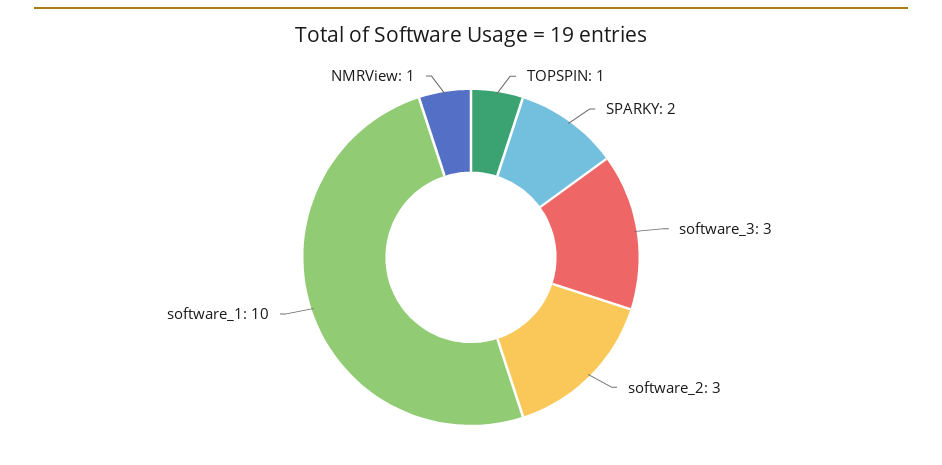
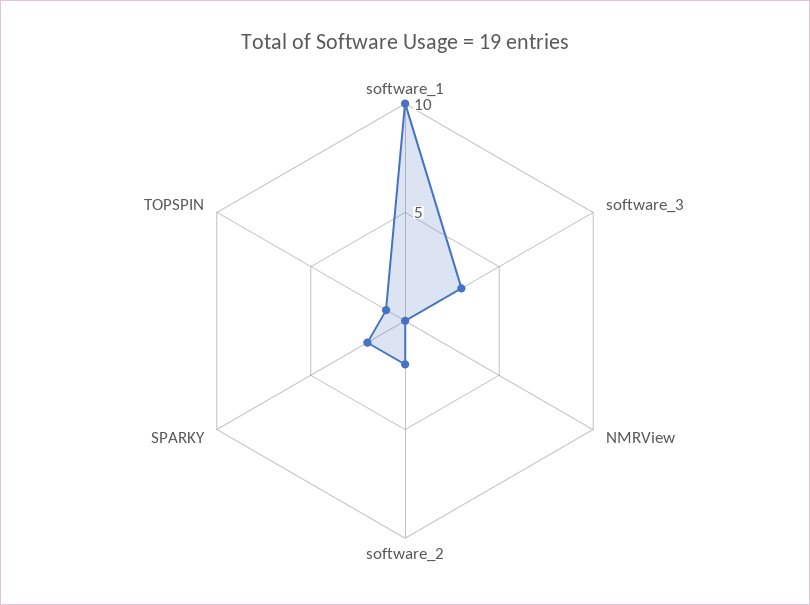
  {
    "TOPSPIN": 1,
    "SPARKY": 2,
    "software_3": 3,
-   "software_2": 3,
+   "software_2": 2,
    "software_1": 10,
-   "NMRView": 1
+   "NMRView": 0
  }

